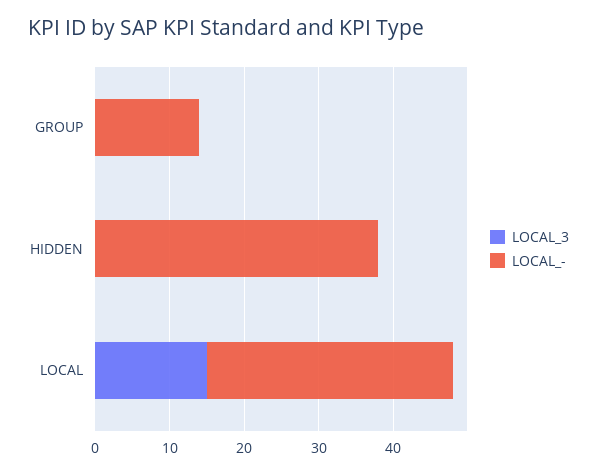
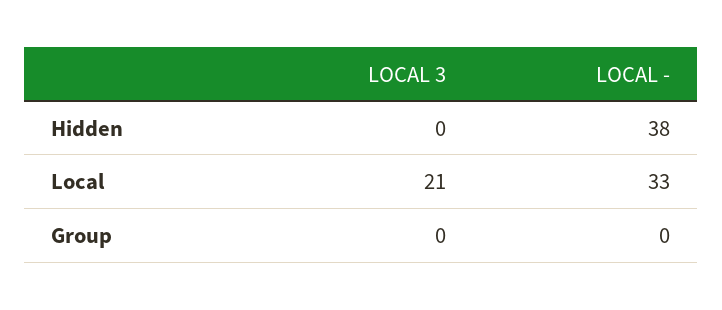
  {
    "LOCAL_3": {
      "GROUP": 0,
      "HIDDEN": 0,
-     "LOCAL": 15
+     "LOCAL": 21
    },
    "LOCAL_-": {
-     "GROUP": 15,
+     "GROUP": 0,
      "HIDDEN": 38,
      "LOCAL": 33
    }
  }

